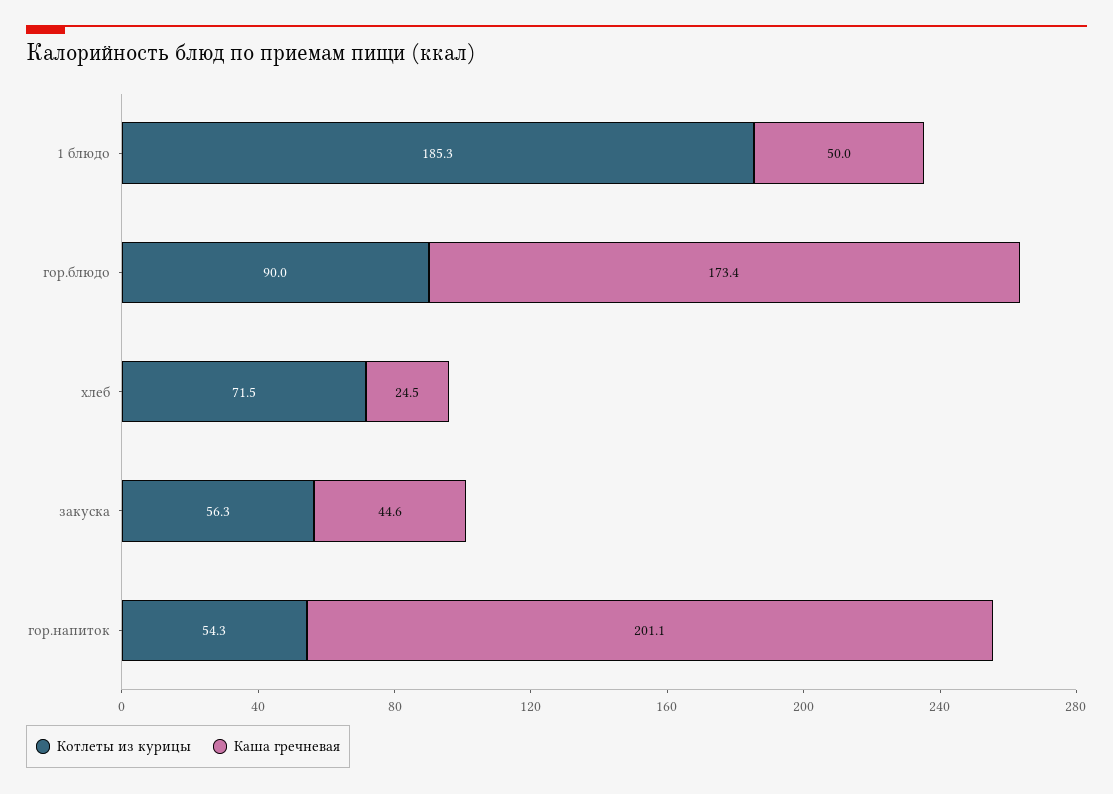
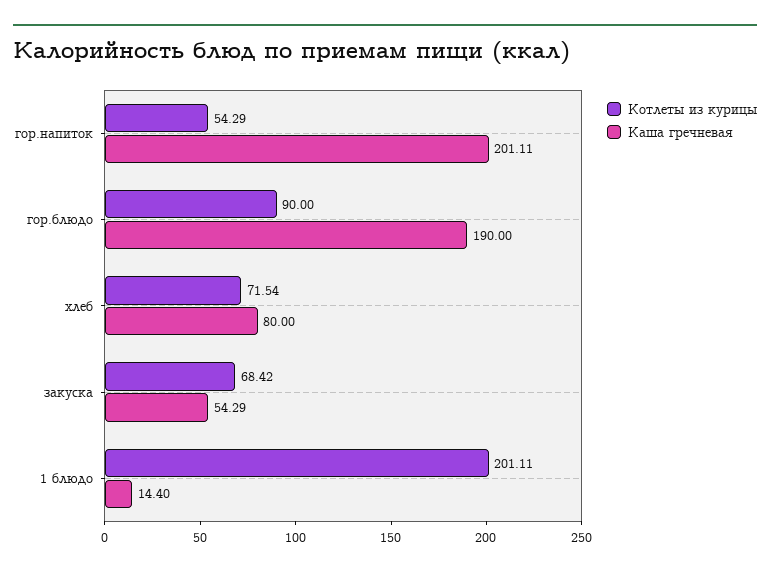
  {
    "Котлеты из курицы": {
-     "1 блюдо": 185.3,
+     "1 блюдо": 201.11,
      "гор.блюдо": 90,
      "хлеб": 71.54,
-     "закуска": 56.3,
+     "закуска": 68.42,
      "гор.напиток": 54.29
    },
    "Каша гречневая": {
-     "1 блюдо": 50,
+     "1 блюдо": 14.4,
-     "гор.блюдо": 173.4,
+     "гор.блюдо": 190,
-     "хлеб": 24.5,
+     "хлеб": 80,
-     "закуска": 44.6,
+     "закуска": 54.29,
      "гор.напиток": 201.11
    }
  }

